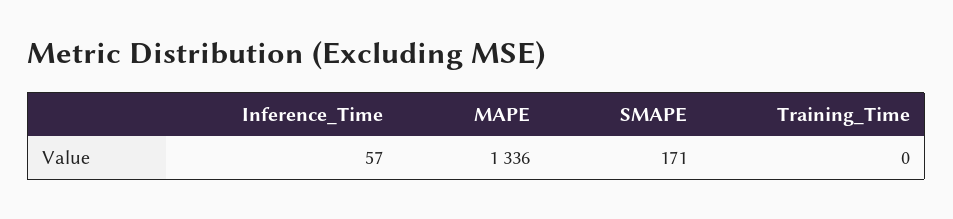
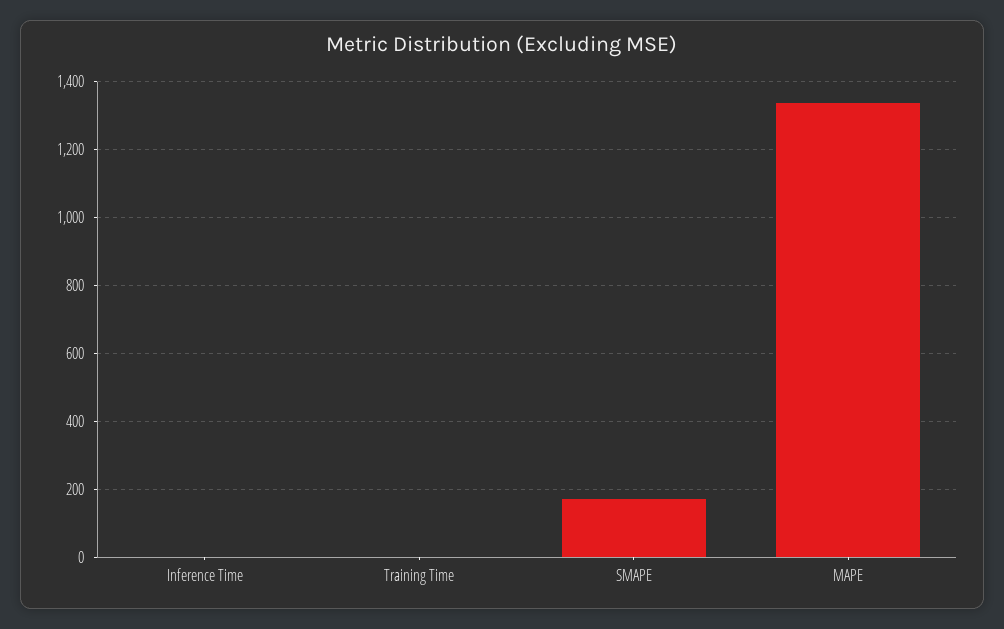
  {
-   "Inference_Time": 57,
+   "Inference_Time": 0,
    "MAPE": 1336,
    "SMAPE": 171,
    "Training_Time": 0
  }

